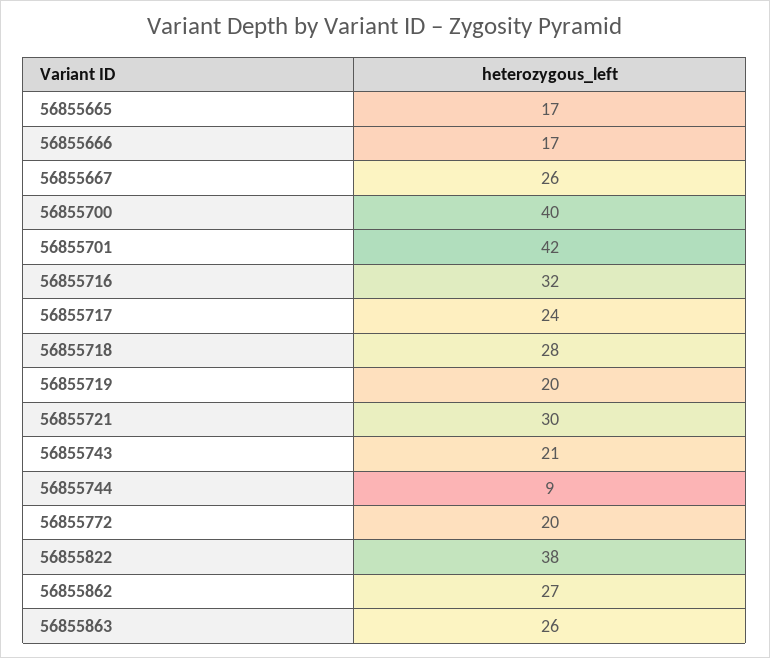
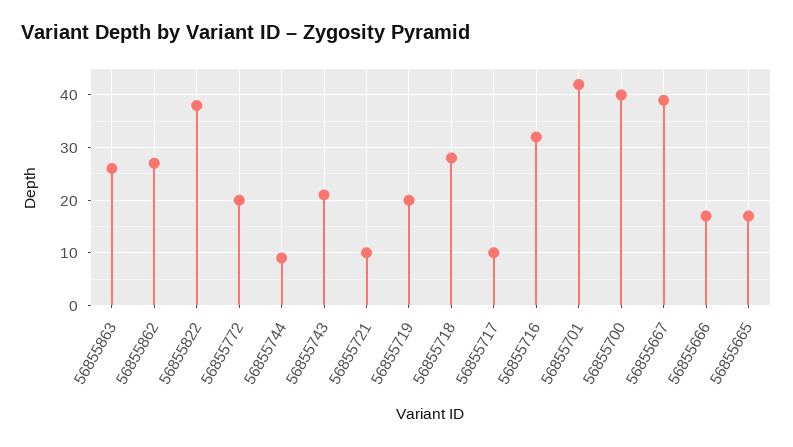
  {
    "56855665": 17,
    "56855666": 17,
-   "56855667": 26,
+   "56855667": 40,
    "56855700": 40,
    "56855701": 42,
    "56855716": 32,
-   "56855717": 24,
+   "56855717": 10,
    "56855718": 28,
    "56855719": 20,
-   "56855721": 30,
+   "56855721": 10,
    "56855743": 21,
    "56855744": 9,
    "56855772": 20,
    "56855822": 38,
    "56855862": 27,
    "56855863": 26
  }

